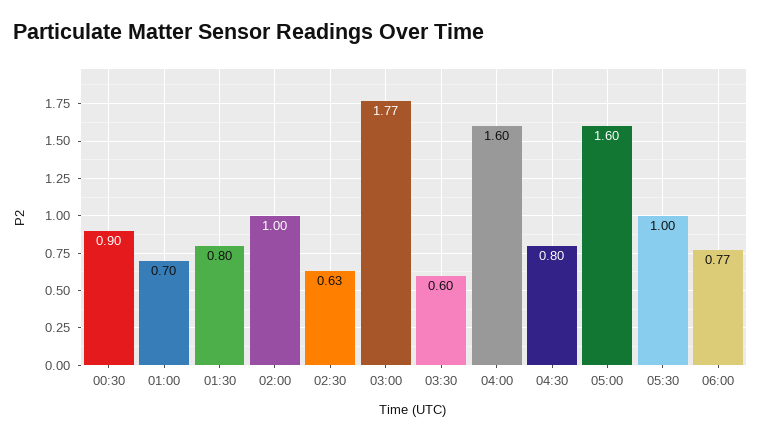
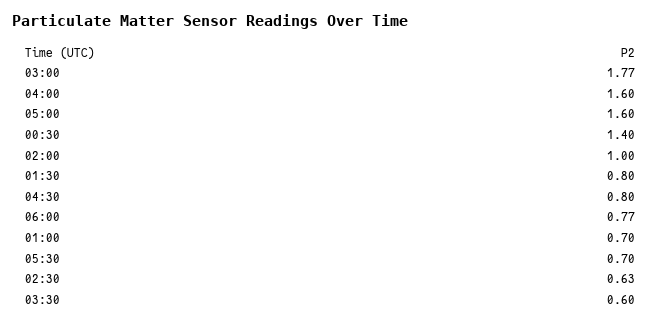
  {
-   "00:30": 0.9,
+   "00:30": 1.4,
    "01:00": 0.7,
    "01:30": 0.8,
    "02:00": 1,
    "02:30": 0.63,
    "03:00": 1.77,
    "03:30": 0.6,
    "04:00": 1.6,
    "04:30": 0.8,
    "05:00": 1.6,
-   "05:30": 1,
+   "05:30": 0.7,
    "06:00": 0.77
  }

